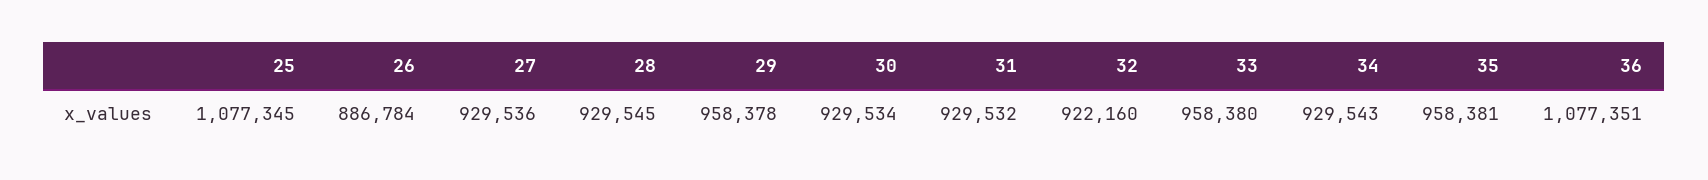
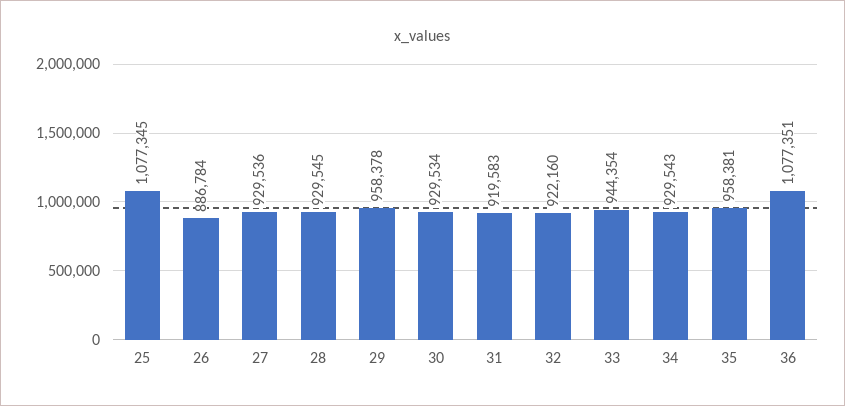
  {
    "25": 1077345,
    "26": 886784,
    "27": 929536,
    "28": 929545,
    "29": 958378,
    "30": 929534,
-   "31": 929532,
+   "31": 919583,
    "32": 922160,
-   "33": 958380,
+   "33": 944354,
    "34": 929543,
    "35": 958381,
    "36": 1077351
  }

